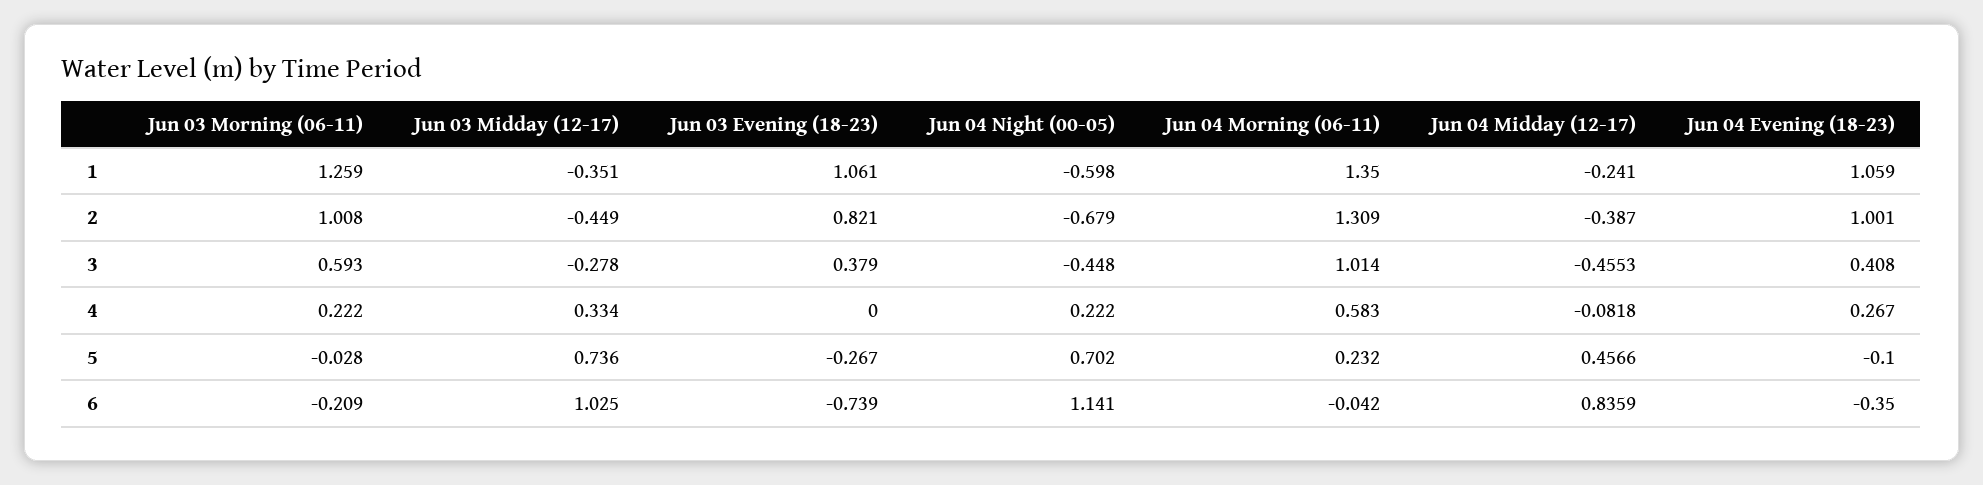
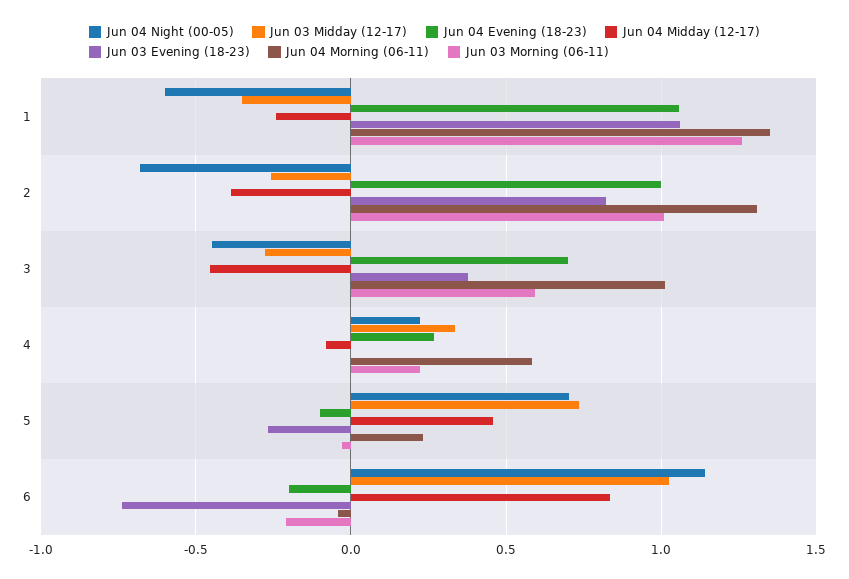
  {
    "Jun 03 Morning (06-11)": {
      "1": 1.259,
      "2": 1.008,
      "3": 0.593,
      "4": 0.222,
      "5": -0.028,
      "6": -0.209
    },
    "Jun 03 Midday (12-17)": {
      "1": -0.351,
-     "2": -0.449,
+     "2": -0.25,
      "3": -0.278,
      "4": 0.334,
      "5": 0.736,
      "6": 1.025
    },
    "Jun 03 Evening (18-23)": {
      "1": 1.061,
      "2": 0.821,
      "3": 0.379,
      "4": 0,
      "5": -0.267,
      "6": -0.739
    },
    "Jun 04 Night (00-05)": {
      "1": -0.598,
      "2": -0.679,
      "3": -0.448,
      "4": 0.222,
      "5": 0.702,
      "6": 1.141
    },
    "Jun 04 Morning (06-11)": {
      "1": 1.35,
      "2": 1.309,
      "3": 1.014,
      "4": 0.583,
      "5": 0.232,
      "6": -0.042
    },
    "Jun 04 Midday (12-17)": {
      "1": -0.241,
      "2": -0.387,
      "3": -0.4553,
      "4": -0.0818,
      "5": 0.4566,
      "6": 0.8359
    },
    "Jun 04 Evening (18-23)": {
      "1": 1.059,
      "2": 1.001,
-     "3": 0.408,
+     "3": 0.7,
      "4": 0.267,
      "5": -0.1,
-     "6": -0.35
+     "6": -0.2
    }
  }

